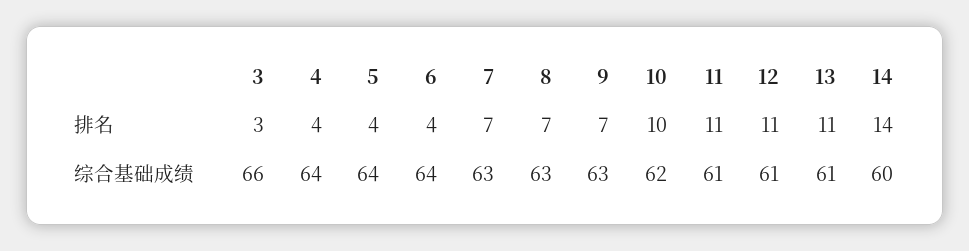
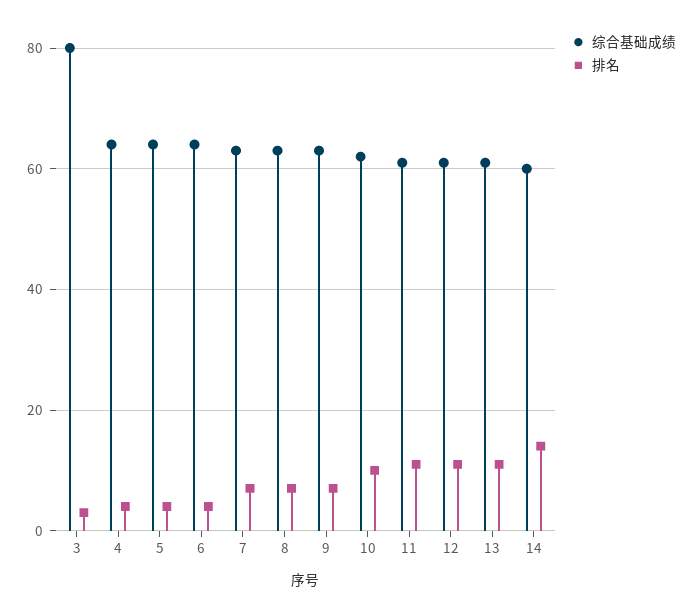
  {
    "排名": {
      "3": 3,
      "4": 4,
      "5": 4,
      "6": 4,
      "7": 7,
      "8": 7,
      "9": 7,
      "10": 10,
      "11": 11,
      "12": 11,
      "13": 11,
      "14": 14
    },
    "综合基础成绩": {
-     "3": 66,
+     "3": 80,
      "4": 64,
      "5": 64,
      "6": 64,
      "7": 63,
      "8": 63,
      "9": 63,
      "10": 62,
      "11": 61,
      "12": 61,
      "13": 61,
      "14": 60
    }
  }

